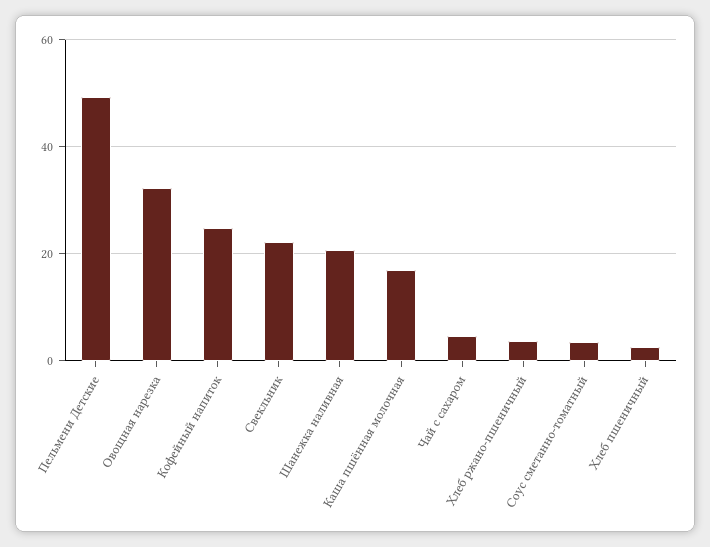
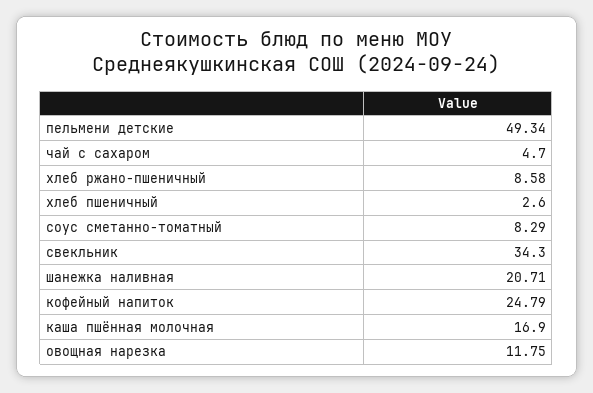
  {
    "Пельмени Детские": 49.34,
-   "Овощная нарезка": 32,
+   "Овощная нарезка": 11.75,
    "Кофейный напиток": 24.79,
-   "Свекльник": 22,
+   "Свекльник": 34.3,
    "Шанежка наливная": 20.71,
    "Каша пшённая молочная": 16.9,
    "Чай с сахаром": 4.7,
-   "Хлеб ржано-пшеничный": 4,
+   "Хлеб ржано-пшеничный": 8.58,
-   "Соус сметанно-томатный": 4,
+   "Соус сметанно-томатный": 8.29,
    "Хлеб пшеничный": 2.6
  }

